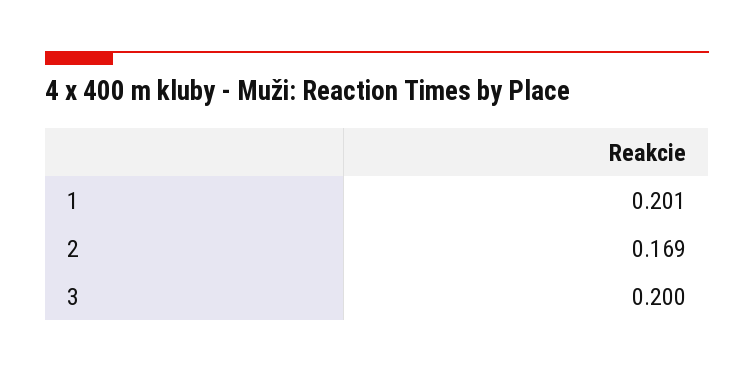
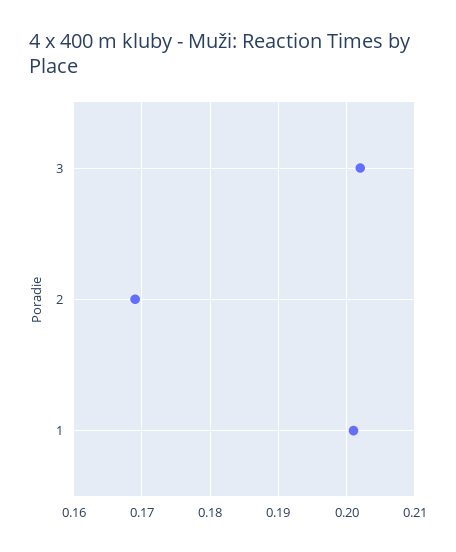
  {
    "1": 0.201,
    "2": 0.169,
-   "3": 0.2
+   "3": 0.202
  }

